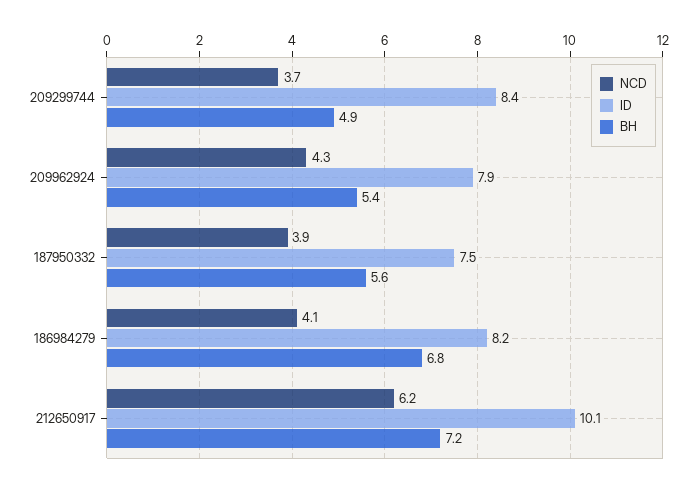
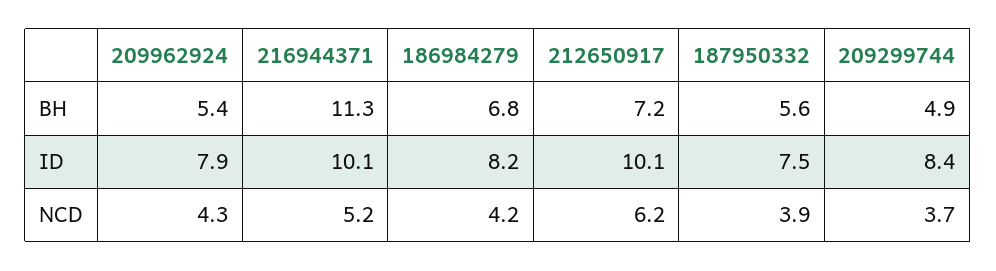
  {
    "NCD": {
      "209299744": 3.7,
      "209962924": 4.3,
      "187950332": 3.9,
-     "186984279": 4.1,
+     "186984279": 4.2,
-     "212650917": 6.2
+     "212650917": 6.2,
+     "216944371": 5.2
    },
    "ID": {
      "209299744": 8.4,
      "209962924": 7.9,
      "187950332": 7.5,
      "186984279": 8.2,
-     "212650917": 10.1
+     "212650917": 10.1,
+     "216944371": 10.1
    },
    "BH": {
      "209299744": 4.9,
      "209962924": 5.4,
      "187950332": 5.6,
      "186984279": 6.8,
-     "212650917": 7.2
+     "212650917": 7.2,
+     "216944371": 11.3
    }
  }

